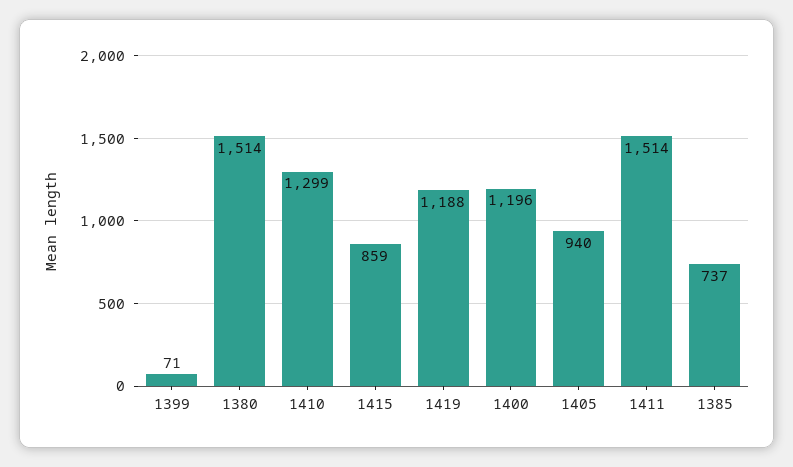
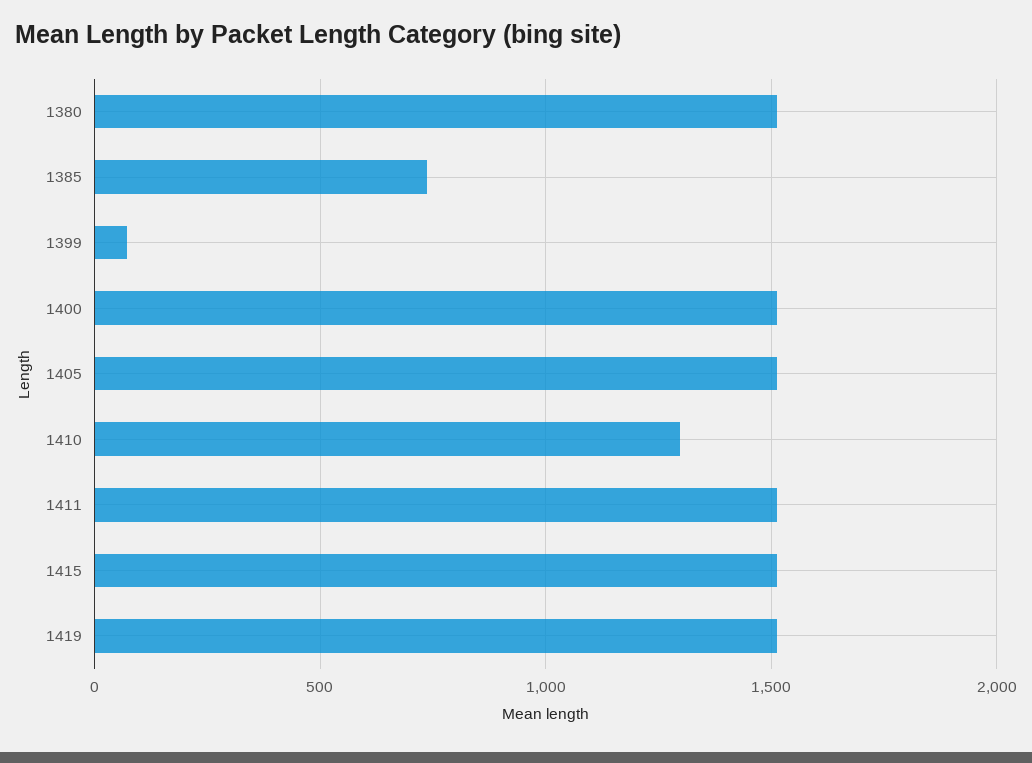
  {
    "1399": 71,
    "1380": 1514,
    "1410": 1299,
-   "1415": 859,
+   "1415": 1500,
-   "1419": 1188,
+   "1419": 1500,
-   "1400": 1196,
+   "1400": 1500,
-   "1405": 940,
+   "1405": 1500,
    "1411": 1514,
    "1385": 737
  }

